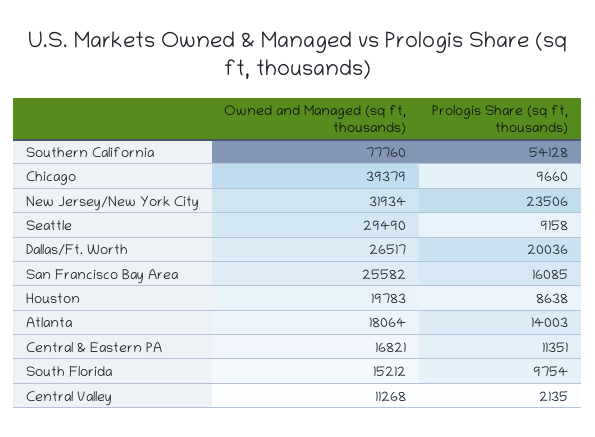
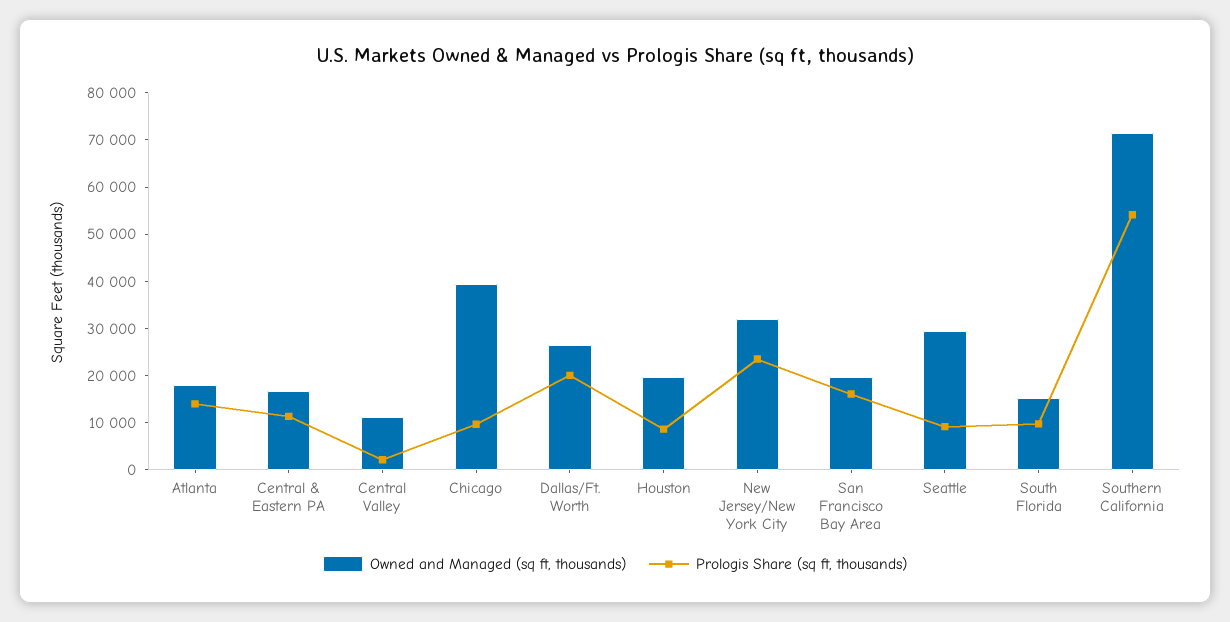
  {
    "Owned and Managed (sq ft, thousands)": {
-     "Southern California": 77760,
+     "Southern California": 72000,
      "Chicago": 39379,
      "New Jersey/New York City": 31934,
      "Seattle": 29490,
      "Dallas/Ft. Worth": 26517,
-     "San Francisco Bay Area": 25582,
+     "San Francisco Bay Area": 20000,
      "Houston": 19783,
      "Atlanta": 18064,
      "Central & Eastern PA": 16821,
      "South Florida": 15212,
      "Central Valley": 11268
    },
    "Prologis Share (sq ft, thousands)": {
      "Southern California": 54128,
      "Chicago": 9660,
      "New Jersey/New York City": 23506,
      "Seattle": 9158,
      "Dallas/Ft. Worth": 20036,
      "San Francisco Bay Area": 16085,
      "Houston": 8638,
      "Atlanta": 14003,
      "Central & Eastern PA": 11351,
      "South Florida": 9754,
      "Central Valley": 2135
    }
  }

